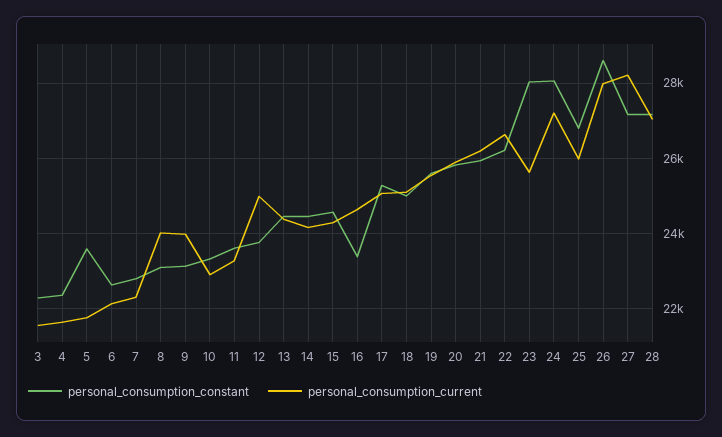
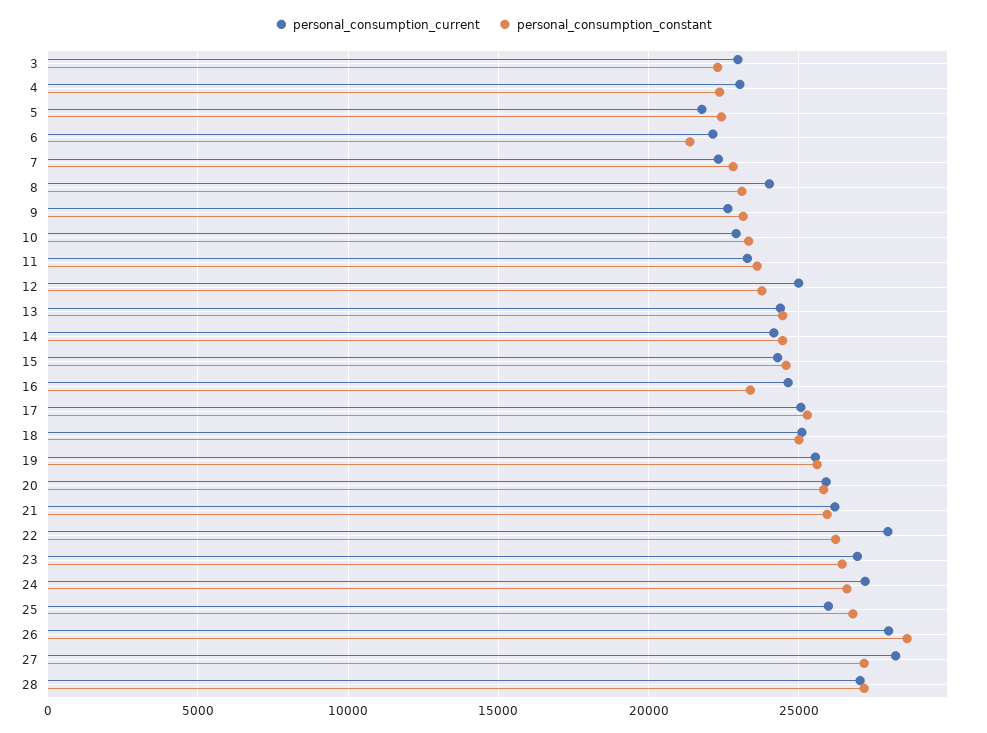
  {
    "personal_consumption_constant": {
      "3": 22200,
      "4": 22400,
-     "5": 23600,
+     "5": 22500,
-     "6": 22600,
+     "6": 21500,
      "7": 22800,
      "8": 23200,
      "9": 23200,
      "10": 23400,
      "11": 23600,
      "12": 23800,
      "13": 24400,
      "14": 24400,
      "15": 24600,
      "16": 23400,
      "17": 25200,
      "18": 25000,
      "19": 25600,
      "20": 25800,
      "21": 26000,
      "22": 26200,
-     "23": 28000,
+     "23": 26500,
-     "24": 28000,
+     "24": 26500,
      "25": 26800,
      "26": 28600,
      "27": 27200,
      "28": 27200
    },
    "personal_consumption_current": {
-     "3": 21600,
+     "3": 23000,
-     "4": 21600,
+     "4": 23000,
      "5": 21800,
      "6": 22200,
      "7": 22400,
      "8": 24000,
-     "9": 24000,
+     "9": 22500,
      "10": 23000,
      "11": 23200,
      "12": 25000,
      "13": 24400,
      "14": 24200,
      "15": 24200,
      "16": 24600,
      "17": 25000,
      "18": 25200,
      "19": 25600,
      "20": 26000,
      "21": 26200,
-     "22": 26600,
+     "22": 28000,
-     "23": 25600,
+     "23": 27000,
      "24": 27200,
      "25": 26000,
      "26": 28000,
      "27": 28200,
      "28": 27000
    }
  }

